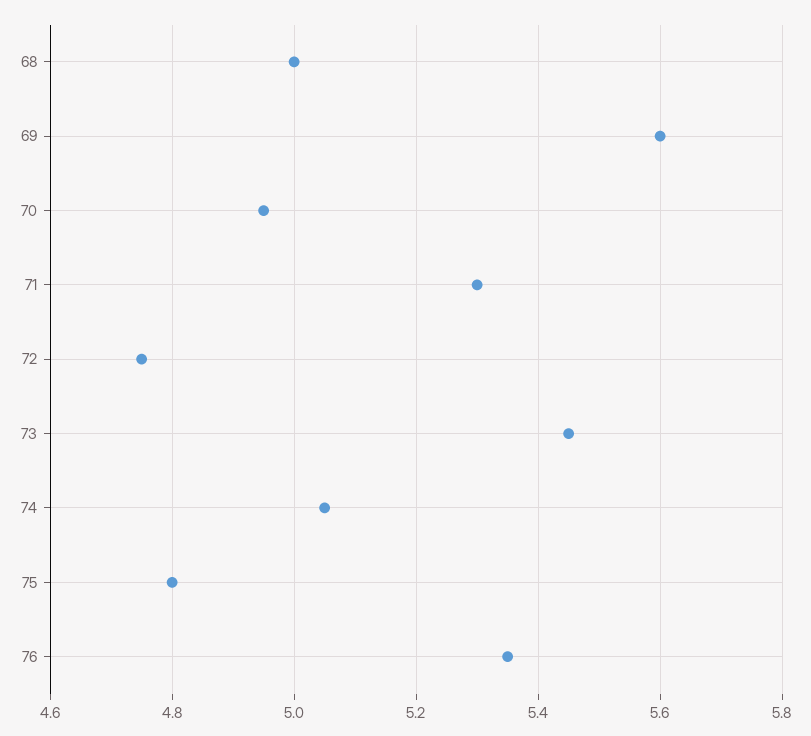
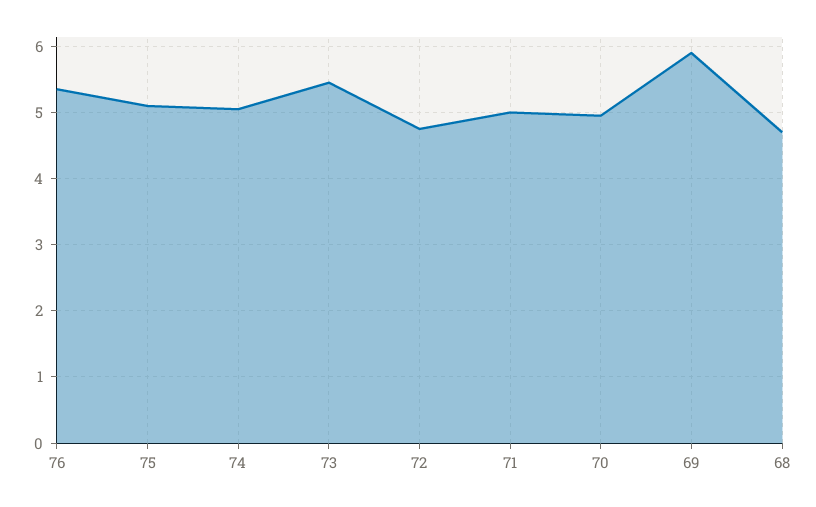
  {
-   "68": 5,
+   "68": 4.7,
-   "69": 5.6,
+   "69": 5.9,
    "70": 4.95,
-   "71": 5.3,
+   "71": 5,
    "72": 4.75,
    "73": 5.45,
    "74": 5.05,
-   "75": 4.8,
+   "75": 5.1,
    "76": 5.35
  }

